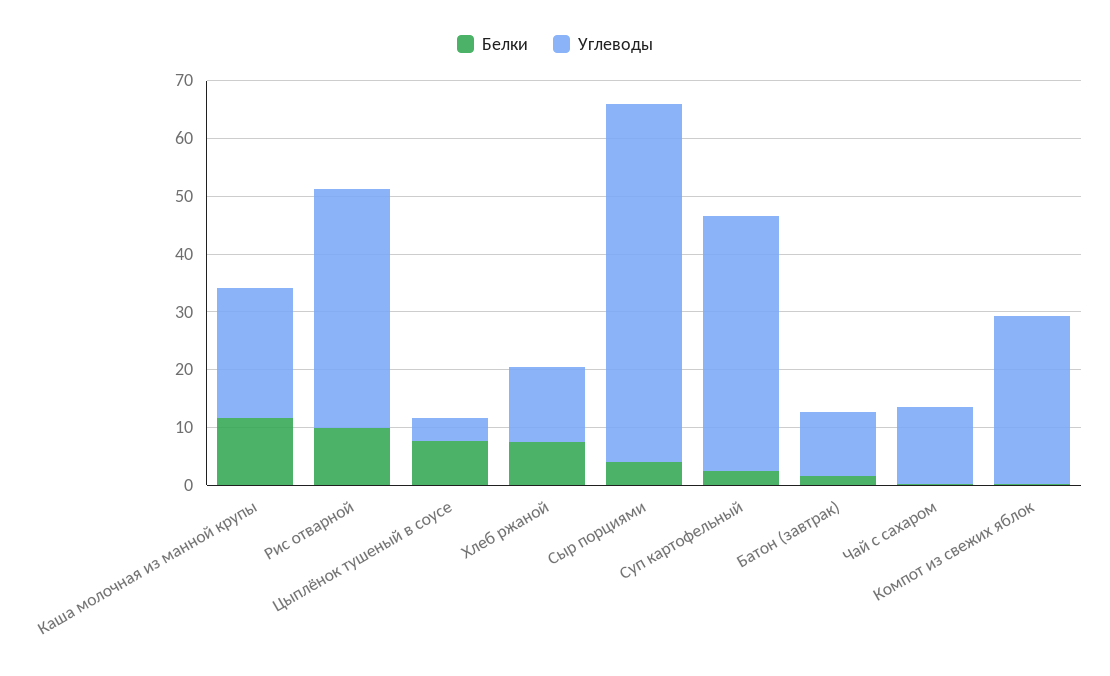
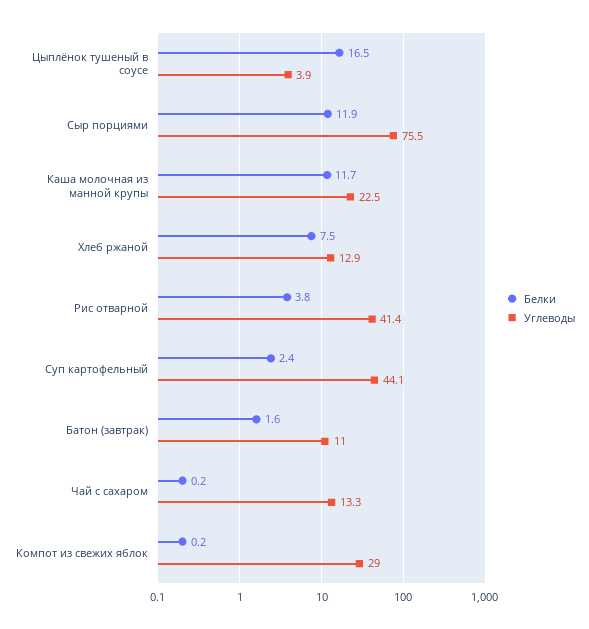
  {
    "Белки": {
      "Каша молочная из манной крупы": 11.7,
-     "Рис отварной": 10,
+     "Рис отварной": 3.8,
-     "Цыплёнок тушеный в соусе": 8,
+     "Цыплёнок тушеный в соусе": 16.5,
      "Хлеб ржаной": 7.5,
-     "Сыр порциями": 4,
+     "Сыр порциями": 11.9,
      "Суп картофельный": 2.4,
      "Батон (завтрак)": 1.6,
      "Чай с сахаром": 0.2,
      "Компот из свежих яблок": 0.2
    },
    "Углеводы": {
      "Каша молочная из манной крупы": 22.5,
      "Рис отварной": 41.4,
      "Цыплёнок тушеный в соусе": 3.9,
      "Хлеб ржаной": 12.9,
-     "Сыр порциями": 62,
+     "Сыр порциями": 75.5,
      "Суп картофельный": 44.1,
      "Батон (завтрак)": 11,
      "Чай с сахаром": 13.3,
      "Компот из свежих яблок": 29
    }
  }

